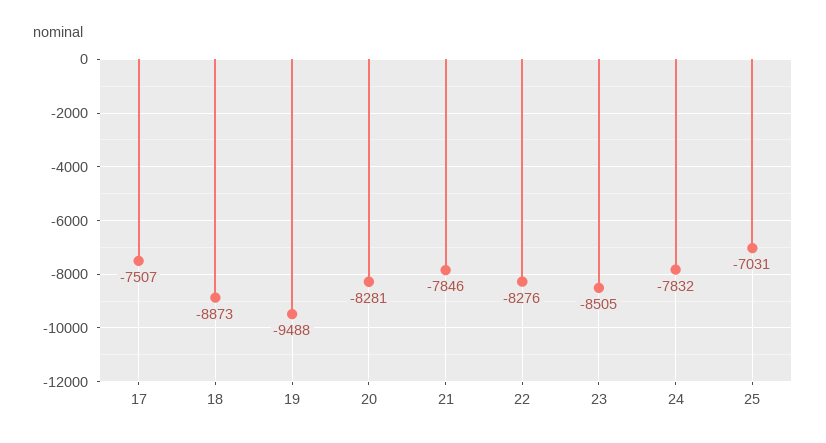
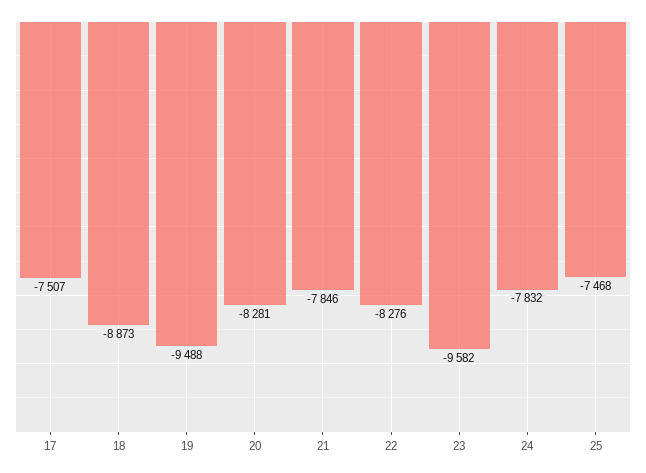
  {
    "17": -7507,
    "18": -8873,
    "19": -9488,
    "20": -8281,
    "21": -7846,
    "22": -8276,
-   "23": -8505,
+   "23": -9582,
    "24": -7832,
-   "25": -7031
+   "25": -7468
  }

